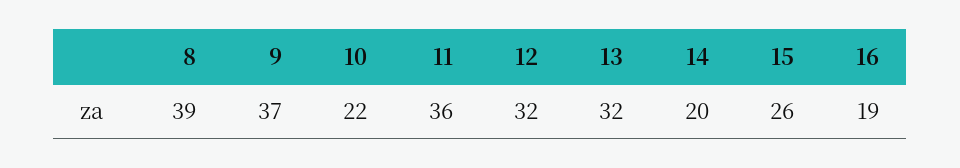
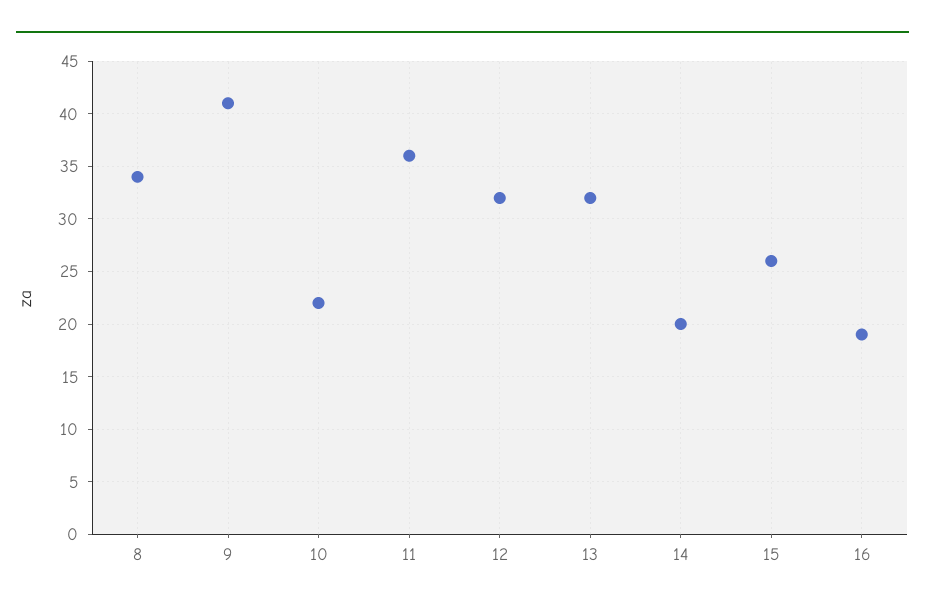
  {
-   "8": 39,
+   "8": 34,
-   "9": 37,
+   "9": 41,
    "10": 22,
    "11": 36,
    "12": 32,
    "13": 32,
    "14": 20,
    "15": 26,
    "16": 19
  }

